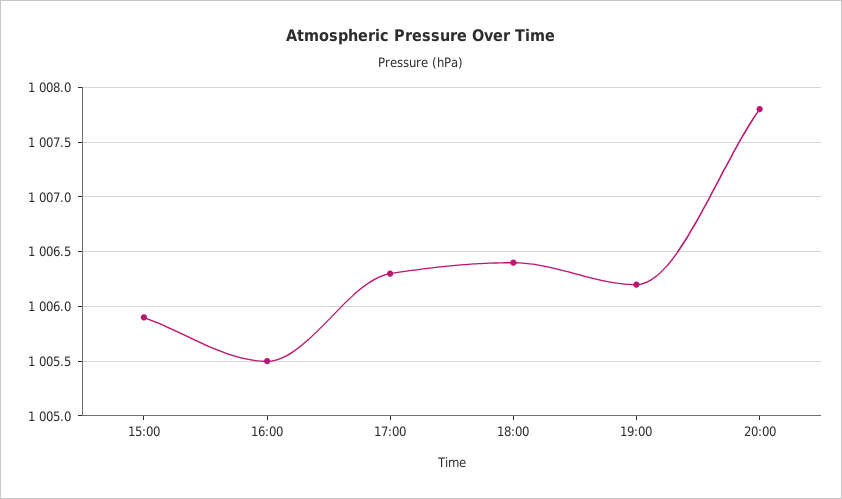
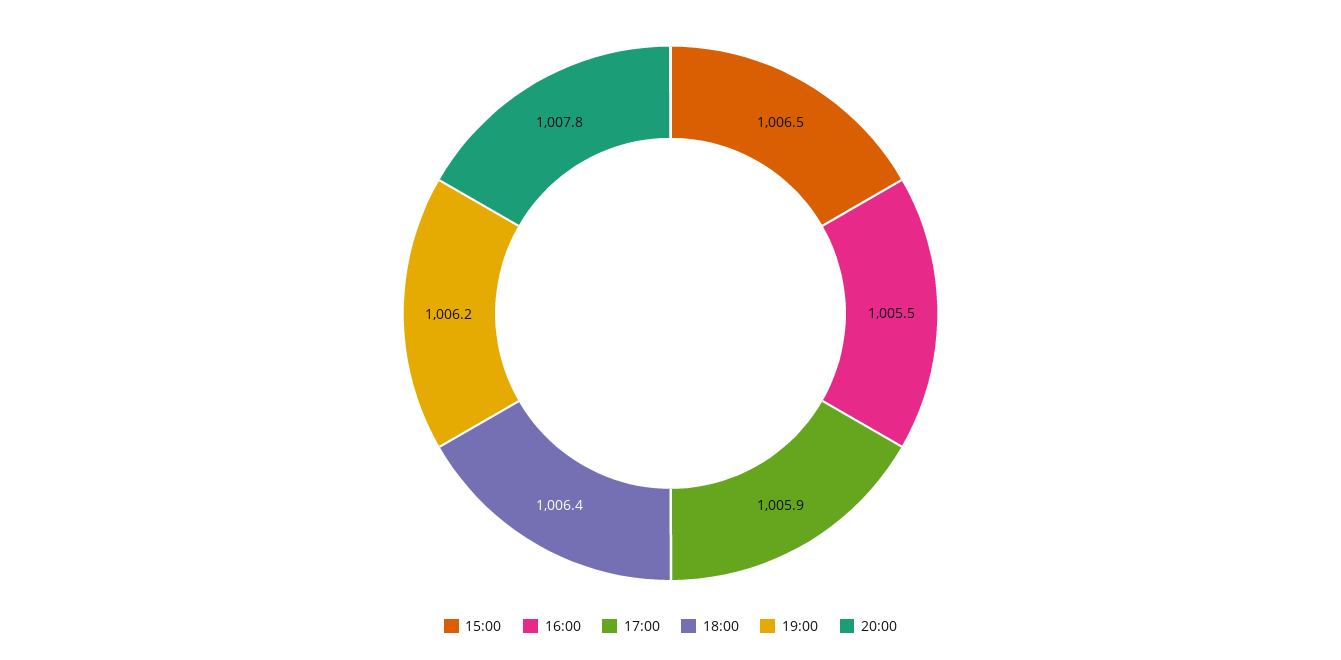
  {
-   "15:00": 1005.9,
+   "15:00": 1006.5,
    "16:00": 1005.5,
-   "17:00": 1006.3,
+   "17:00": 1005.9,
    "18:00": 1006.4,
    "19:00": 1006.2,
    "20:00": 1007.8
  }

